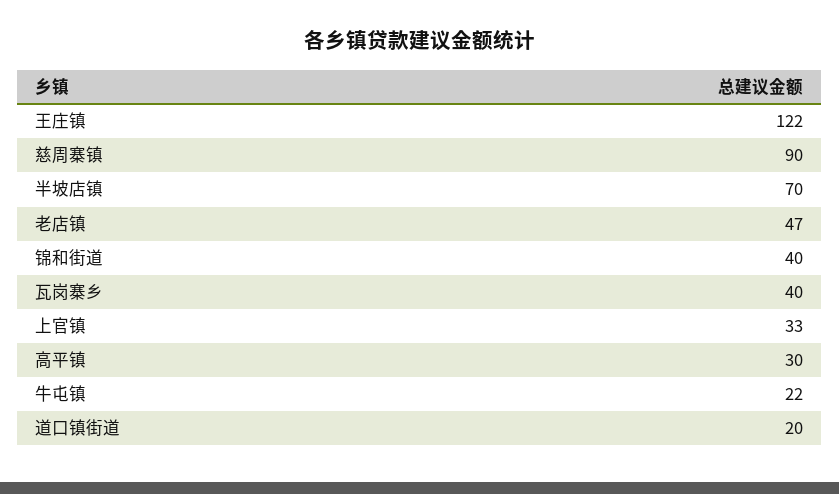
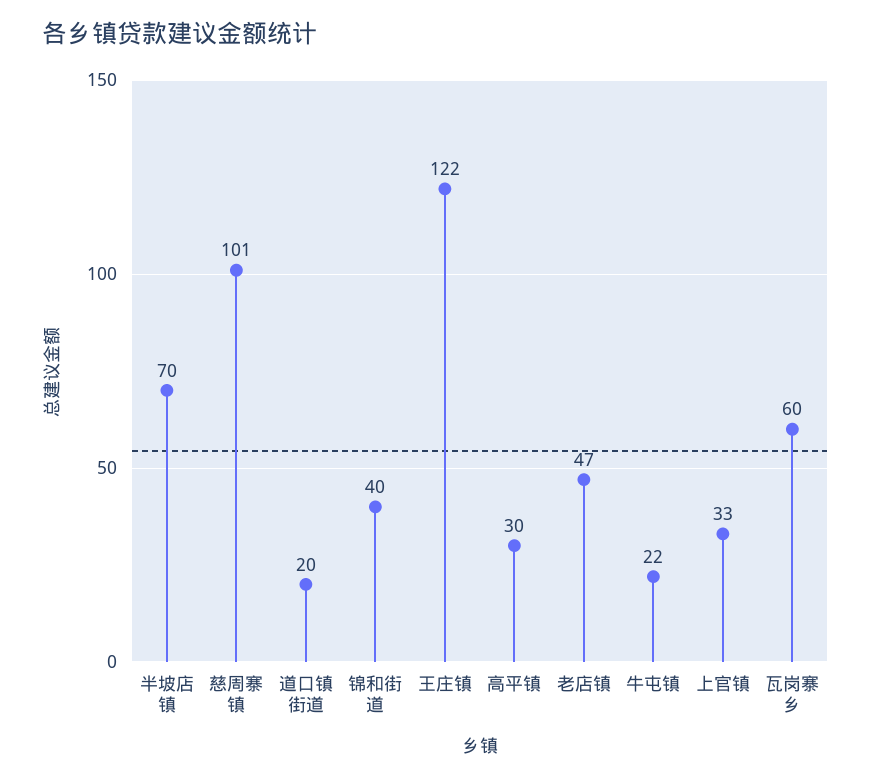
  {
    "王庄镇": 122,
-   "慈周寨镇": 90,
+   "慈周寨镇": 101,
    "半坡店镇": 70,
    "老店镇": 47,
    "锦和街道": 40,
-   "瓦岗寨乡": 40,
+   "瓦岗寨乡": 60,
    "上官镇": 33,
    "高平镇": 30,
    "牛屯镇": 22,
    "道口镇街道": 20
  }

